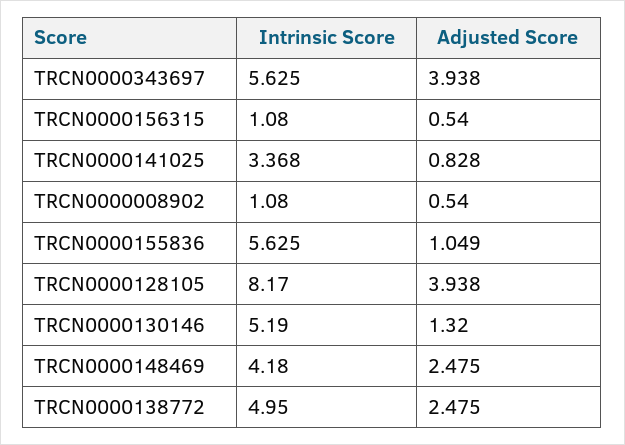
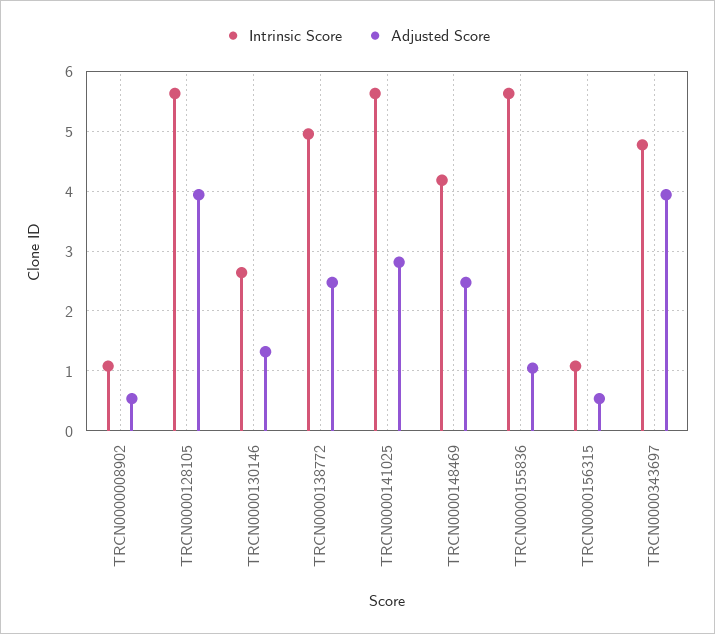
  {
    "Intrinsic Score": {
-     "TRCN0000343697": 5.625,
+     "TRCN0000343697": 4.8,
      "TRCN0000156315": 1.08,
-     "TRCN0000141025": 3.368,
+     "TRCN0000141025": 5.6,
      "TRCN0000008902": 1.08,
      "TRCN0000155836": 5.625,
-     "TRCN0000128105": 8.17,
+     "TRCN0000128105": 5.6,
-     "TRCN0000130146": 5.19,
+     "TRCN0000130146": 2.6,
      "TRCN0000148469": 4.18,
      "TRCN0000138772": 4.95
    },
    "Adjusted Score": {
      "TRCN0000343697": 3.938,
      "TRCN0000156315": 0.54,
-     "TRCN0000141025": 0.828,
+     "TRCN0000141025": 2.8,
      "TRCN0000008902": 0.54,
      "TRCN0000155836": 1.049,
      "TRCN0000128105": 3.938,
      "TRCN0000130146": 1.32,
      "TRCN0000148469": 2.475,
      "TRCN0000138772": 2.475
    }
  }

